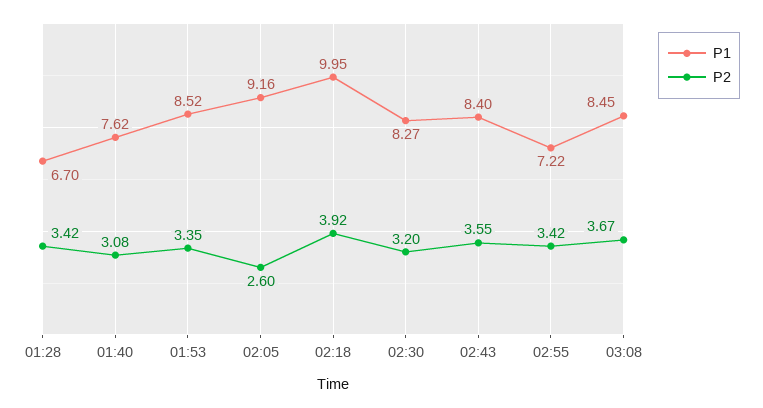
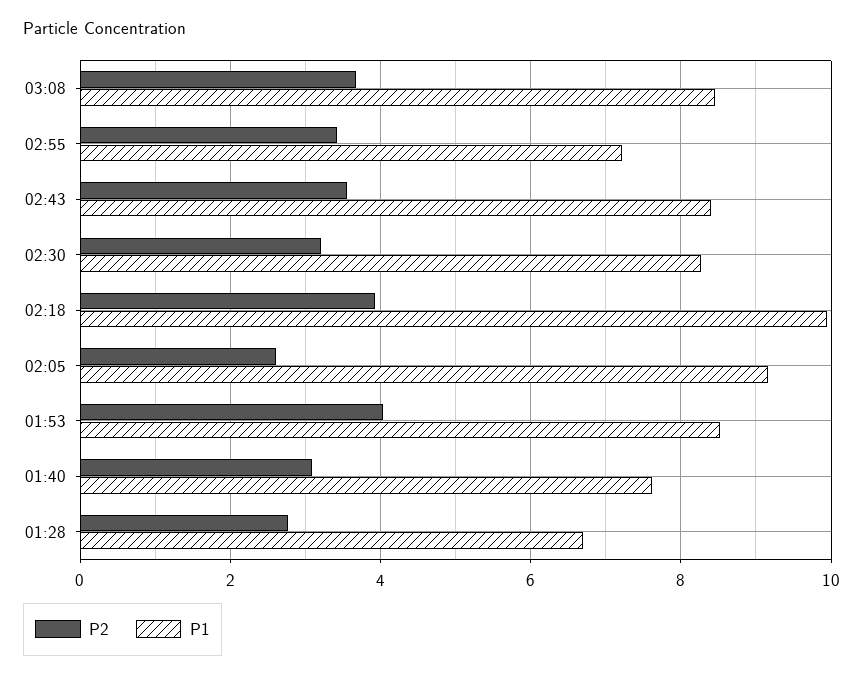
  {
    "P1": {
      "01:28": 6.7,
      "01:40": 7.62,
      "01:53": 8.52,
      "02:05": 9.16,
      "02:18": 9.95,
      "02:30": 8.27,
      "02:43": 8.4,
      "02:55": 7.22,
      "03:08": 8.45
    },
    "P2": {
-     "01:28": 3.42,
+     "01:28": 2.8,
      "01:40": 3.08,
-     "01:53": 3.35,
+     "01:53": 4,
      "02:05": 2.6,
      "02:18": 3.92,
      "02:30": 3.2,
      "02:43": 3.55,
      "02:55": 3.42,
      "03:08": 3.67
    }
  }

